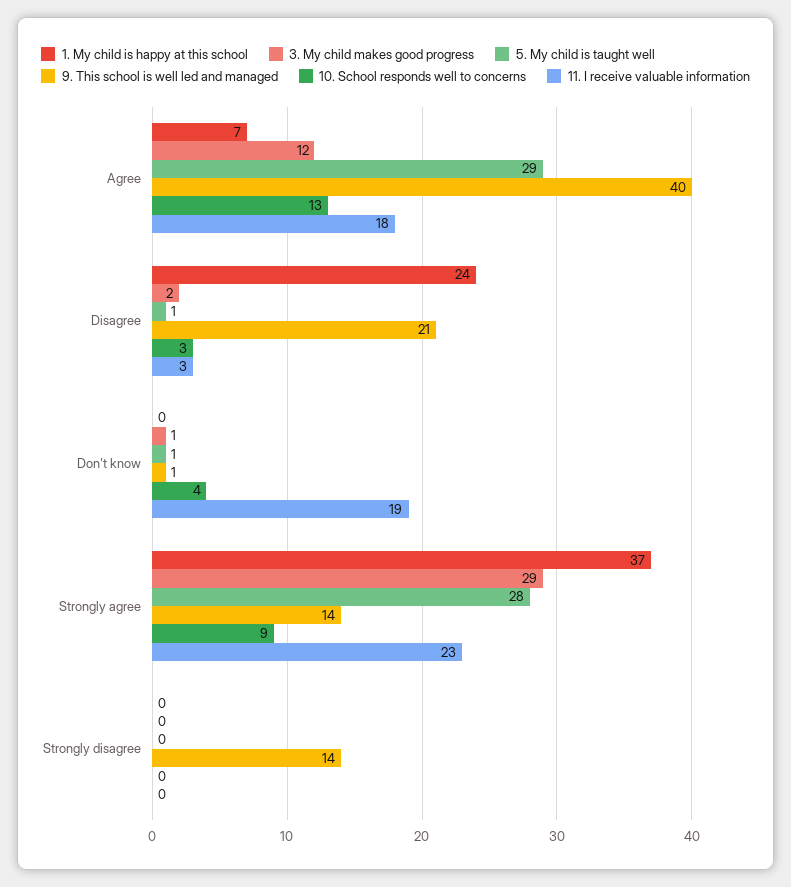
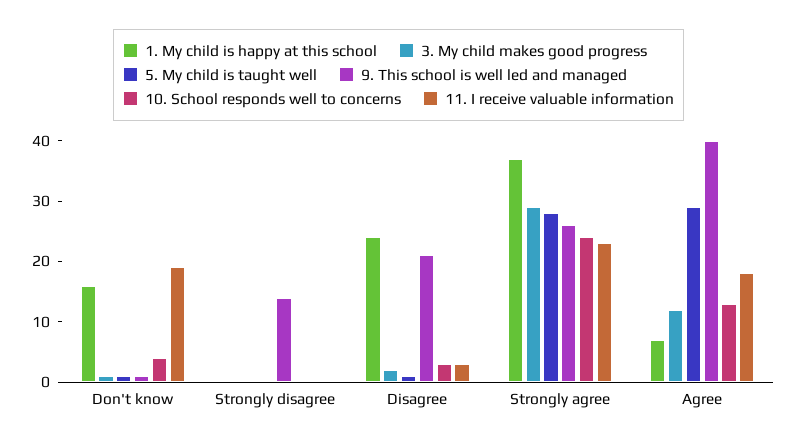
  {
    "1. My child is happy at this school": {
      "Agree": 7,
      "Disagree": 24,
-     "Don't know": 0,
+     "Don't know": 15,
      "Strongly agree": 37,
      "Strongly disagree": 0
    },
    "3. My child makes good progress": {
      "Agree": 12,
      "Disagree": 2,
      "Don't know": 1,
      "Strongly agree": 29,
      "Strongly disagree": 0
    },
    "5. My child is taught well": {
      "Agree": 29,
      "Disagree": 1,
      "Don't know": 1,
      "Strongly agree": 28,
      "Strongly disagree": 0
    },
    "9. This school is well led and managed": {
      "Agree": 40,
      "Disagree": 21,
      "Don't know": 1,
-     "Strongly agree": 14,
+     "Strongly agree": 25,
      "Strongly disagree": 14
    },
    "10. School responds well to concerns": {
      "Agree": 13,
      "Disagree": 3,
      "Don't know": 4,
-     "Strongly agree": 9,
+     "Strongly agree": 25,
      "Strongly disagree": 0
    },
    "11. I receive valuable information": {
      "Agree": 18,
      "Disagree": 3,
      "Don't know": 19,
      "Strongly agree": 23,
      "Strongly disagree": 0
    }
  }

